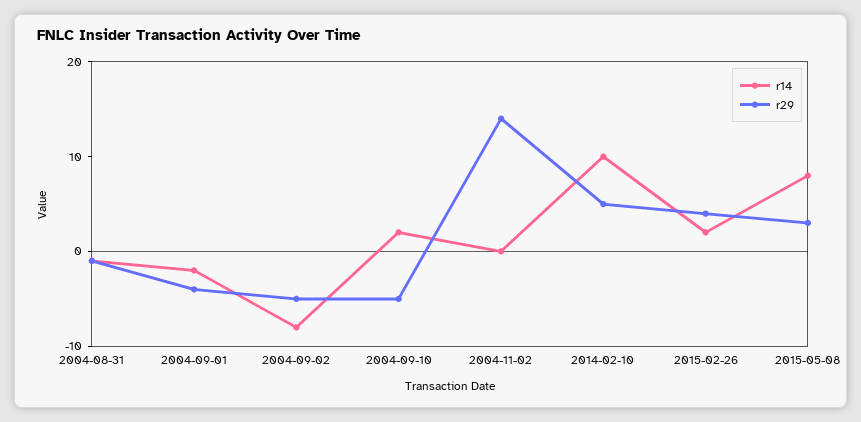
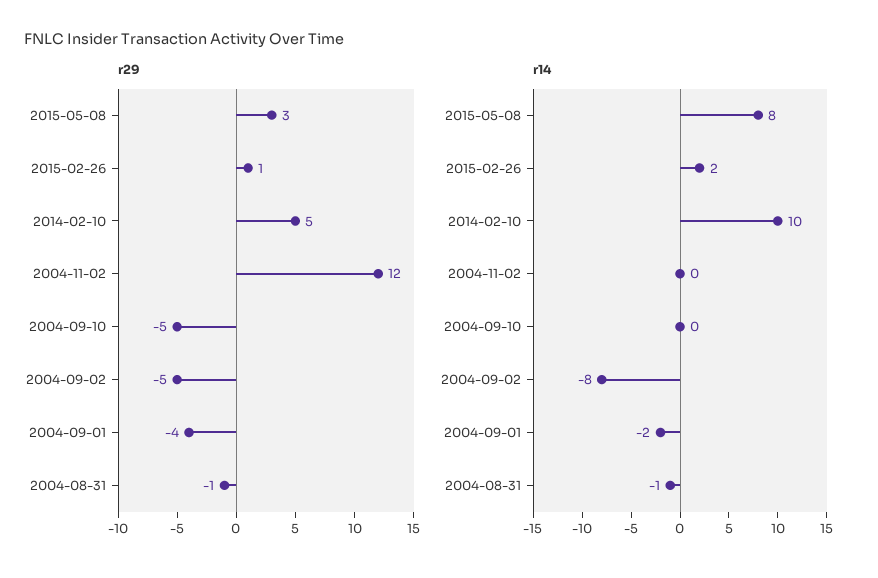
  {
    "r14": {
      "2004-08-31": -1,
      "2004-09-01": -2,
      "2004-09-02": -8,
-     "2004-09-10": 2,
+     "2004-09-10": 0,
      "2004-11-02": 0,
      "2014-02-10": 10,
      "2015-02-26": 2,
      "2015-05-08": 8
    },
    "r29": {
      "2004-08-31": -1,
      "2004-09-01": -4,
      "2004-09-02": -5,
      "2004-09-10": -5,
-     "2004-11-02": 14,
+     "2004-11-02": 12,
      "2014-02-10": 5,
-     "2015-02-26": 4,
+     "2015-02-26": 1,
      "2015-05-08": 3
    }
  }

